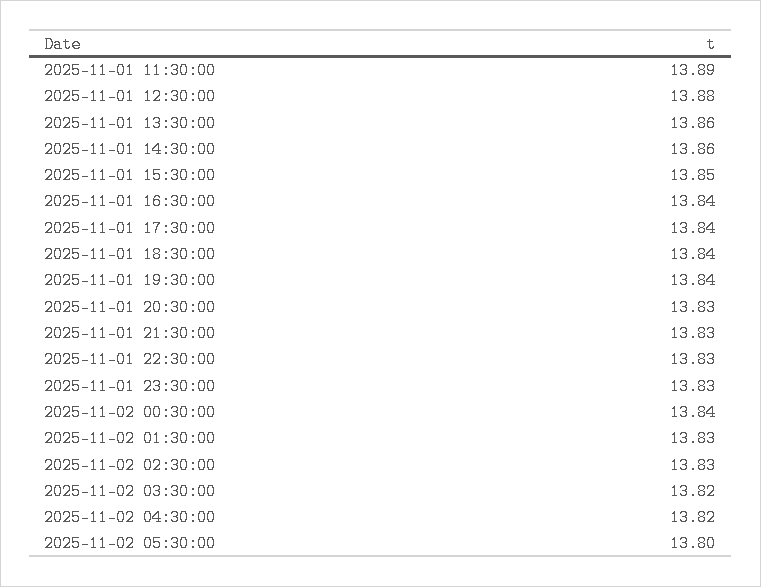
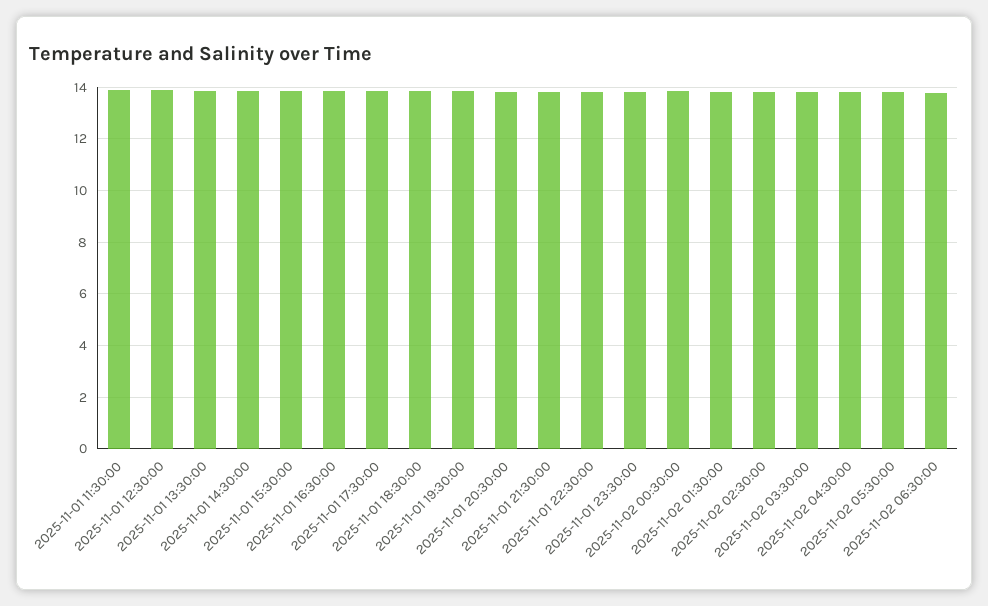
  {
    "2025-11-01 11:30:00": 13.89,
    "2025-11-01 12:30:00": 13.88,
    "2025-11-01 13:30:00": 13.86,
    "2025-11-01 14:30:00": 13.86,
    "2025-11-01 15:30:00": 13.85,
    "2025-11-01 16:30:00": 13.84,
    "2025-11-01 17:30:00": 13.84,
    "2025-11-01 18:30:00": 13.84,
    "2025-11-01 19:30:00": 13.84,
    "2025-11-01 20:30:00": 13.83,
    "2025-11-01 21:30:00": 13.83,
    "2025-11-01 22:30:00": 13.83,
    "2025-11-01 23:30:00": 13.83,
    "2025-11-02 00:30:00": 13.84,
    "2025-11-02 01:30:00": 13.83,
    "2025-11-02 02:30:00": 13.83,
    "2025-11-02 03:30:00": 13.82,
    "2025-11-02 04:30:00": 13.82,
-   "2025-11-02 05:30:00": 13.8
+   "2025-11-02 05:30:00": 13.8,
+   "2025-11-02 06:30:00": 13.75
  }

